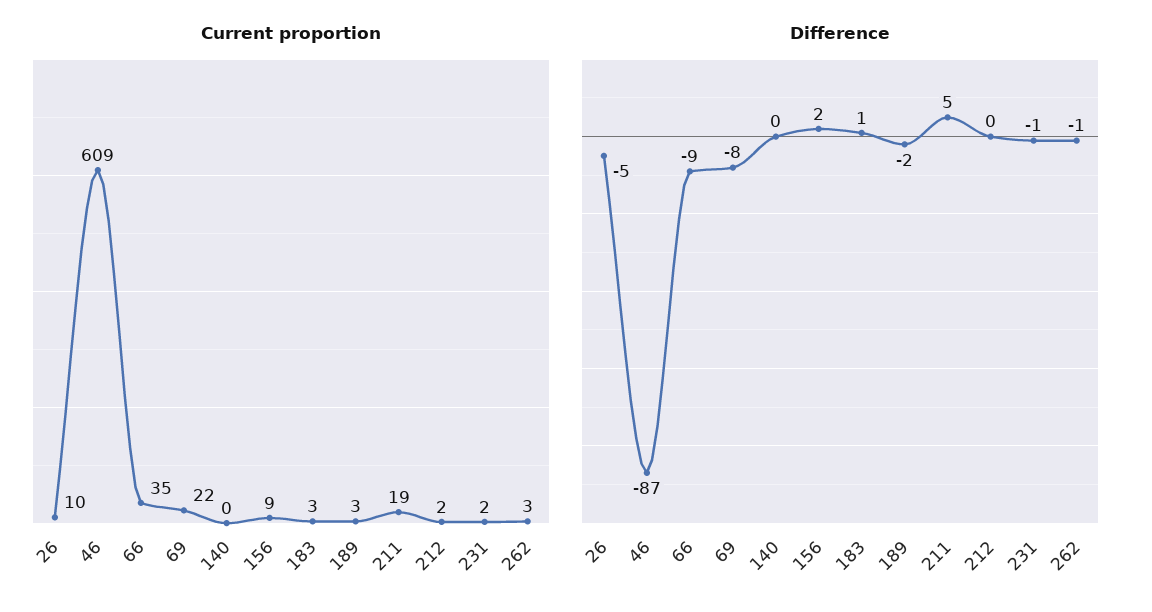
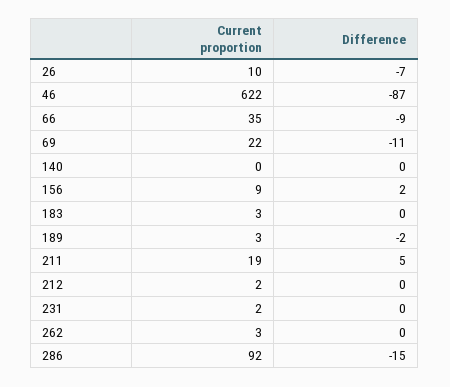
  {
    "Current proportion": {
      "26": 10,
-     "46": 609,
+     "46": 622,
      "66": 35,
      "69": 22,
      "140": 0,
      "156": 9,
      "183": 3,
      "189": 3,
      "211": 19,
      "212": 2,
      "231": 2,
-     "262": 3
+     "262": 3,
+     "286": 92
    },
    "Difference": {
-     "26": -5,
+     "26": -7,
      "46": -87,
      "66": -9,
-     "69": -8,
+     "69": -11,
      "140": 0,
      "156": 2,
-     "183": 1,
+     "183": 0,
      "189": -2,
      "211": 5,
      "212": 0,
-     "231": -1,
+     "231": 0,
-     "262": -1
+     "262": 0,
+     "286": -15
    }
  }

